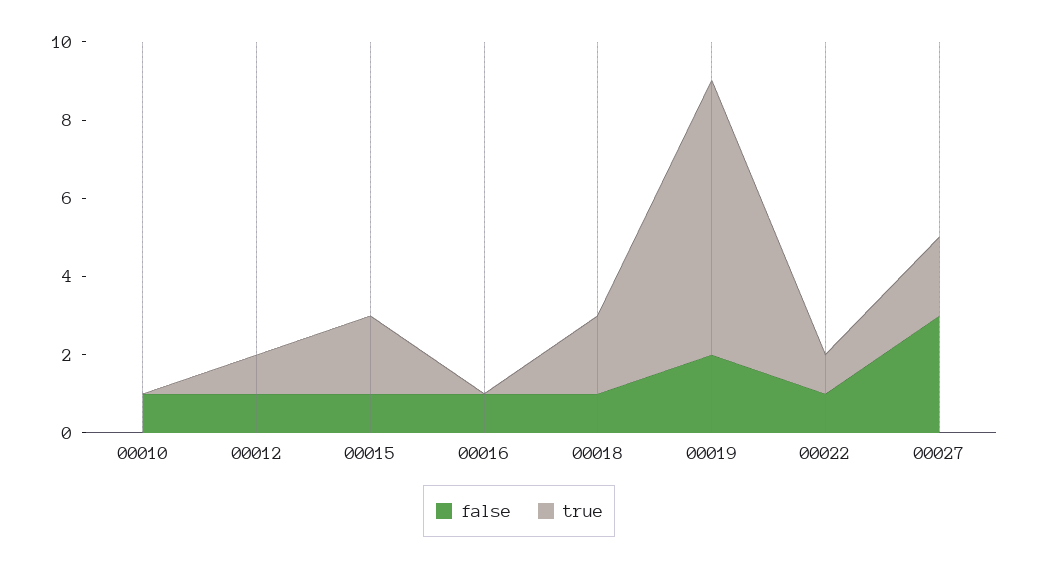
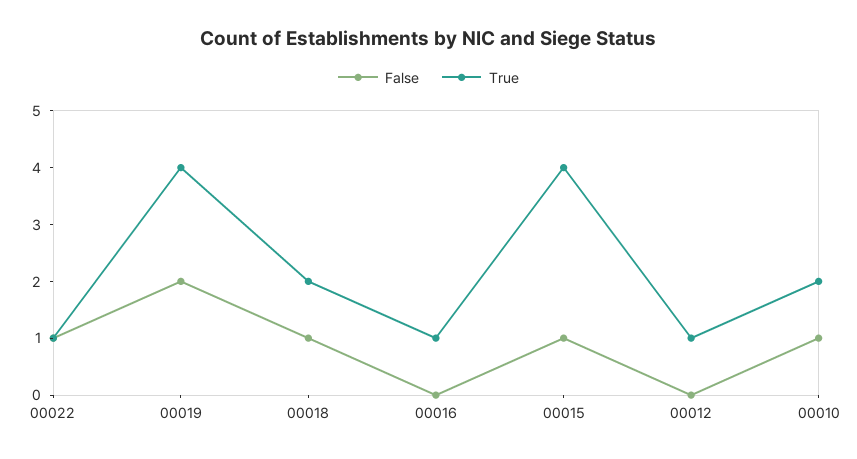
  {
    "false": {
      "00010": 1,
-     "00012": 1,
+     "00012": 0,
      "00015": 1,
-     "00016": 1,
+     "00016": 0,
      "00018": 1,
      "00019": 2,
-     "00022": 1,
+     "00022": 1
-     "00027": 3
    },
    "true": {
-     "00010": 0,
+     "00010": 2,
      "00012": 1,
-     "00015": 2,
+     "00015": 4,
-     "00016": 0,
+     "00016": 1,
      "00018": 2,
-     "00019": 7,
+     "00019": 4,
-     "00022": 1,
+     "00022": 1
-     "00027": 2
    }
  }

